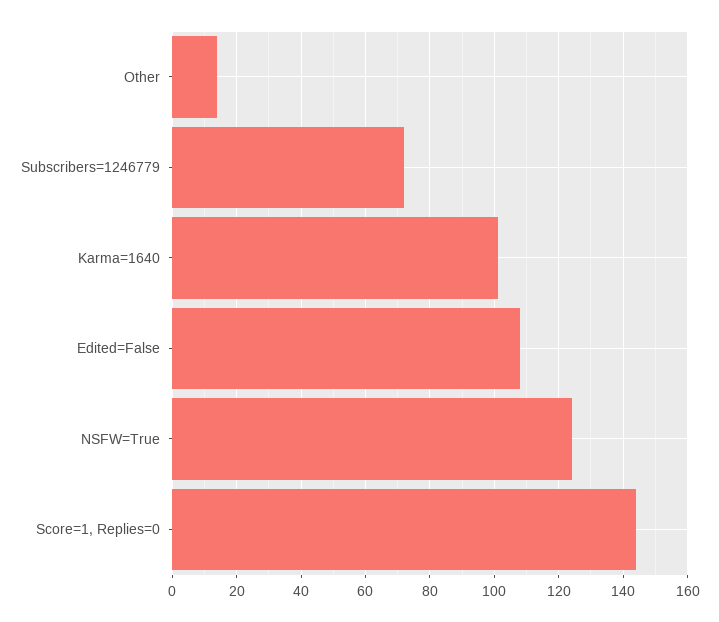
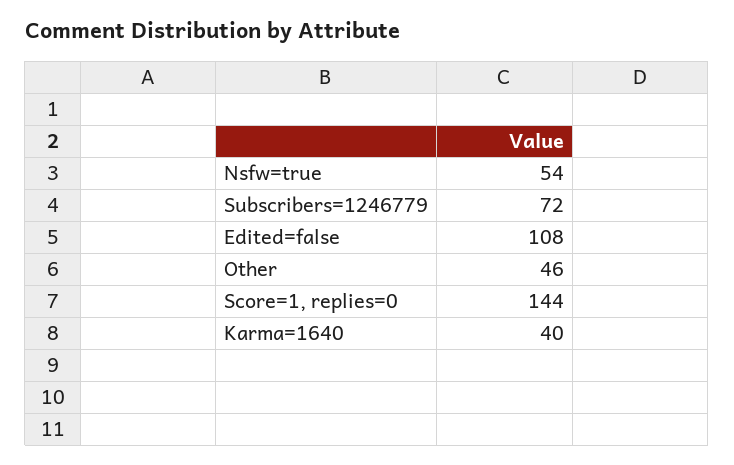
  {
-   "Other": 15,
+   "Other": 46,
    "Subscribers=1246779": 72,
-   "Karma=1640": 100,
+   "Karma=1640": 40,
    "Edited=False": 108,
-   "NSFW=True": 125,
+   "NSFW=True": 54,
    "Score=1, Replies=0": 144
  }

